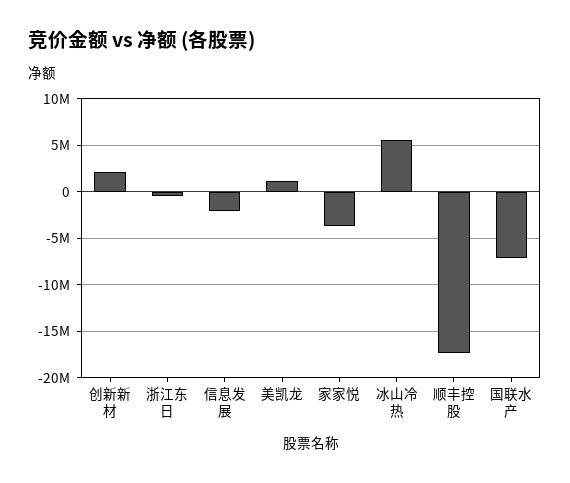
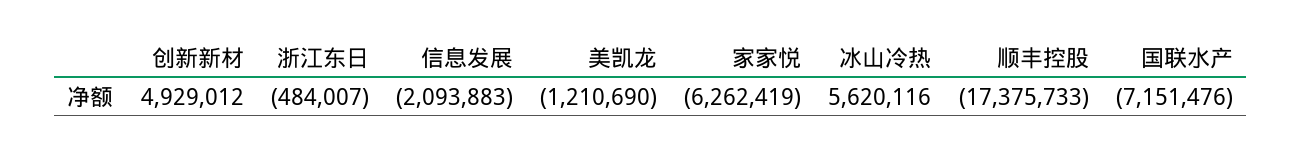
  {
-   "创新新材": 2000000,
+   "创新新材": 4929012,
    "浙江东日": -484007,
    "信息发展": -2093883,
-   "美凯龙": 1000000,
+   "美凯龙": -1210690,
-   "家家悦": -4000000,
+   "家家悦": -6262419,
    "冰山冷热": 5620116,
    "顺丰控股": -17375733,
    "国联水产": -7151476
  }

